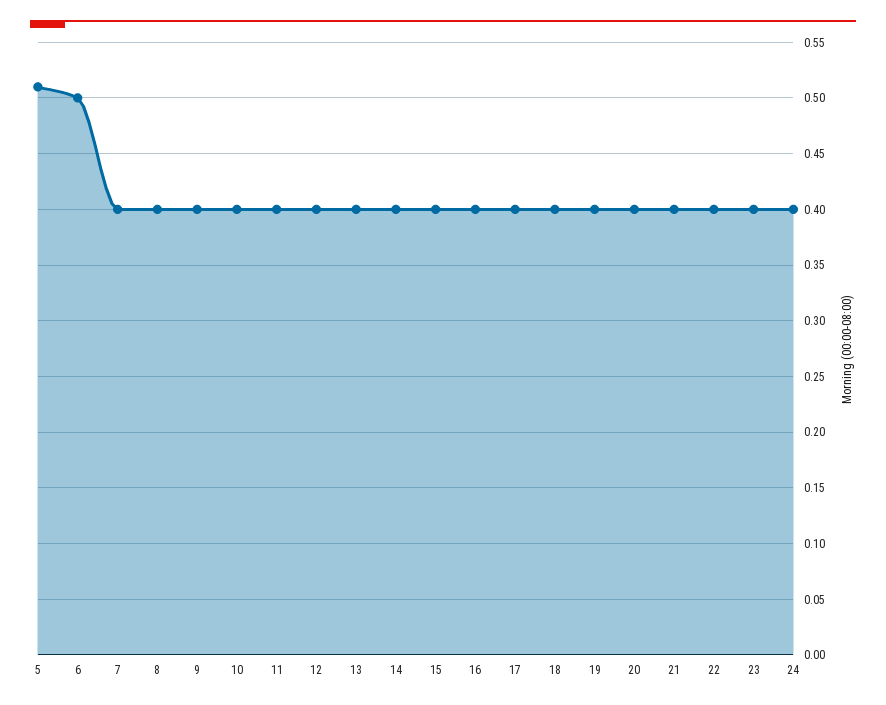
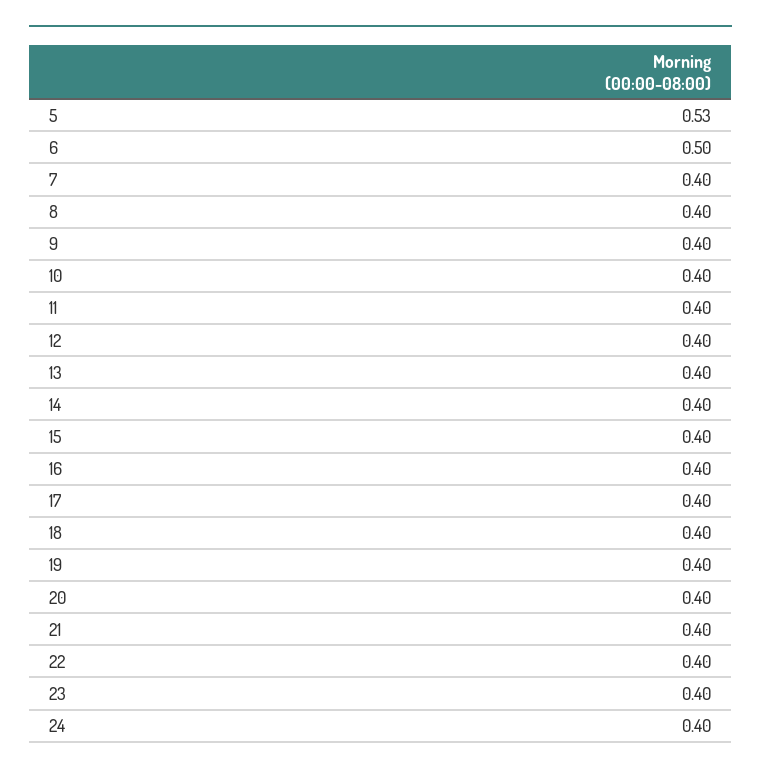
  {
-   "5": 0.51,
+   "5": 0.53,
    "6": 0.5,
    "7": 0.4,
    "8": 0.4,
    "9": 0.4,
    "10": 0.4,
    "11": 0.4,
    "12": 0.4,
    "13": 0.4,
    "14": 0.4,
    "15": 0.4,
    "16": 0.4,
    "17": 0.4,
    "18": 0.4,
    "19": 0.4,
    "20": 0.4,
    "21": 0.4,
    "22": 0.4,
    "23": 0.4,
    "24": 0.4
  }

